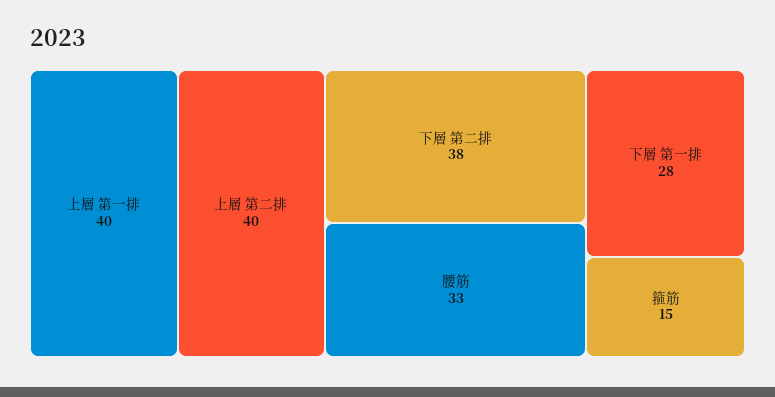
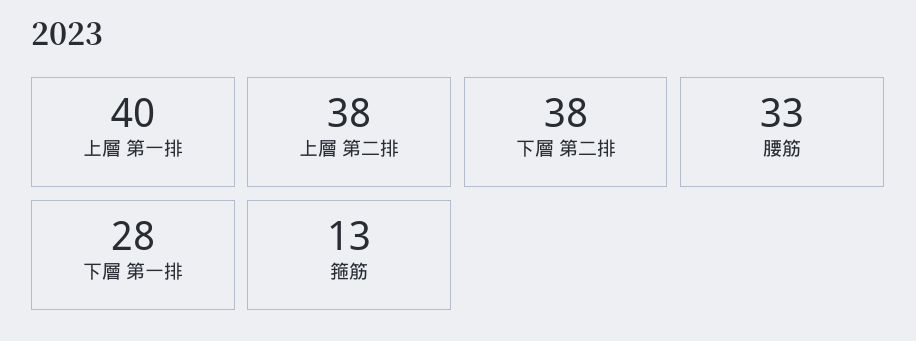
  {
    "上層 第一排": 40,
-   "上層 第二排": 40,
+   "上層 第二排": 38,
    "下層 第二排": 38,
    "腰筋": 33,
    "下層 第一排": 28,
-   "箍筋": 15
+   "箍筋": 13
  }

